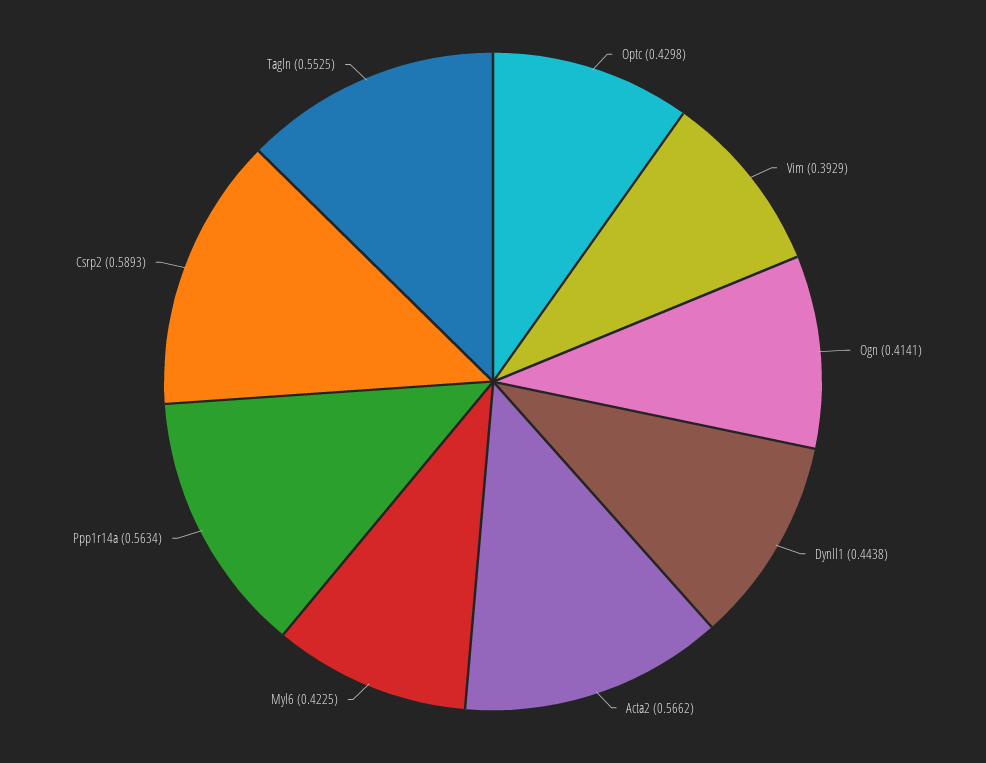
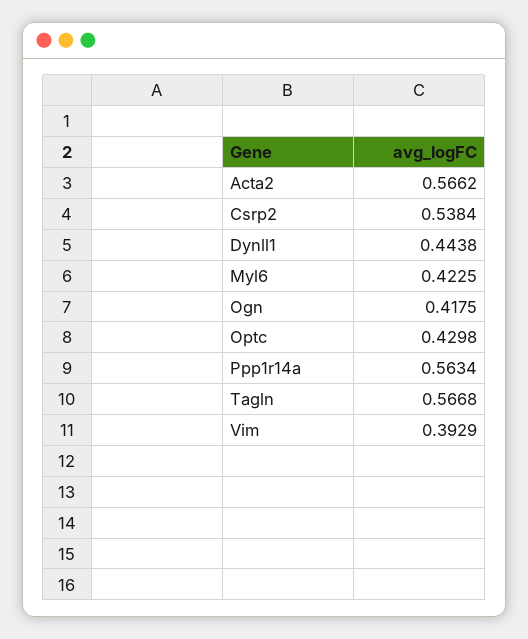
  {
    "Optc": 0.4298,
    "Vim": 0.3929,
-   "Ogn": 0.4141,
+   "Ogn": 0.4175,
    "Dynll1": 0.4438,
    "Acta2": 0.5662,
    "Myl6": 0.4225,
    "Ppp1r14a": 0.5634,
-   "Csrp2": 0.5893,
+   "Csrp2": 0.5384,
-   "Tagln": 0.5525
+   "Tagln": 0.5668
  }

